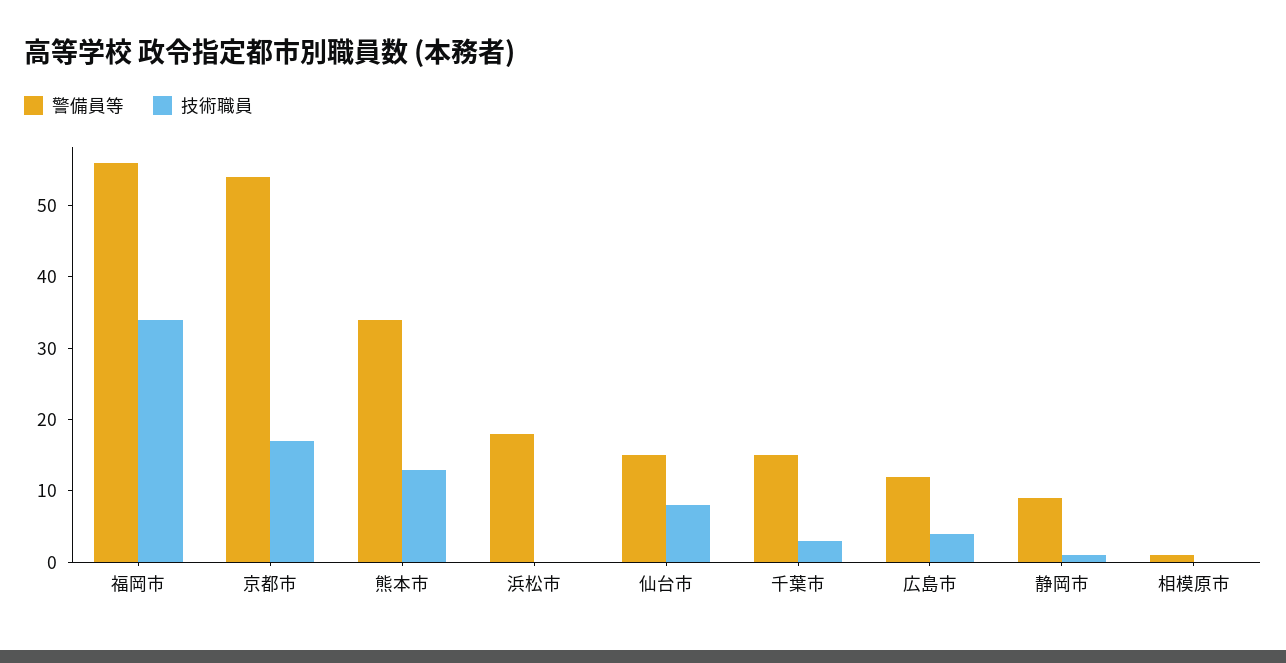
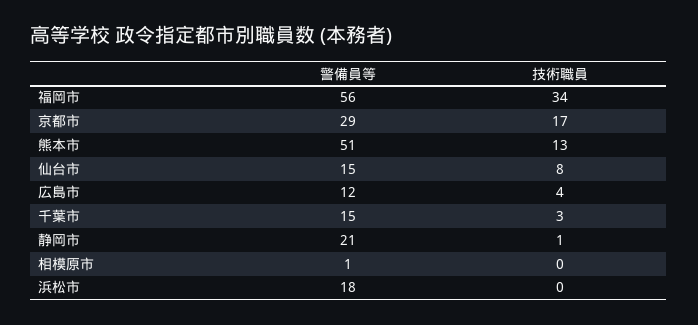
  {
    "警備員等": {
      "福岡市": 56,
-     "京都市": 55,
+     "京都市": 29,
-     "熊本市": 35,
+     "熊本市": 51,
      "浜松市": 18,
      "仙台市": 15,
      "千葉市": 15,
      "広島市": 12,
-     "静岡市": 10,
+     "静岡市": 21,
      "相模原市": 1
    },
    "技術職員": {
      "福岡市": 34,
      "京都市": 17,
      "熊本市": 13,
      "浜松市": 0,
      "仙台市": 8,
      "千葉市": 3,
      "広島市": 4,
      "静岡市": 1,
      "相模原市": 0
    }
  }

